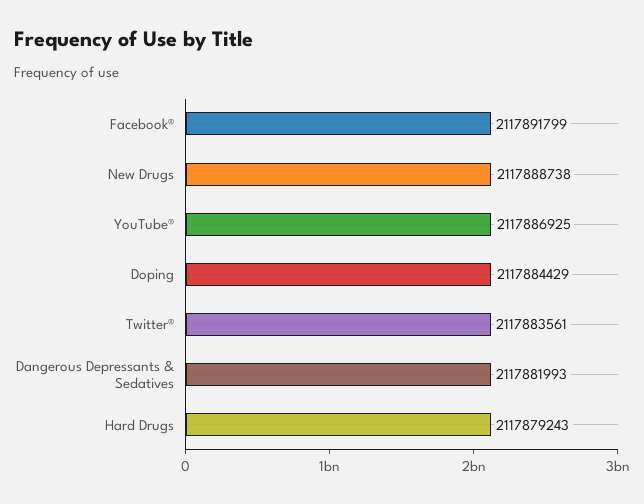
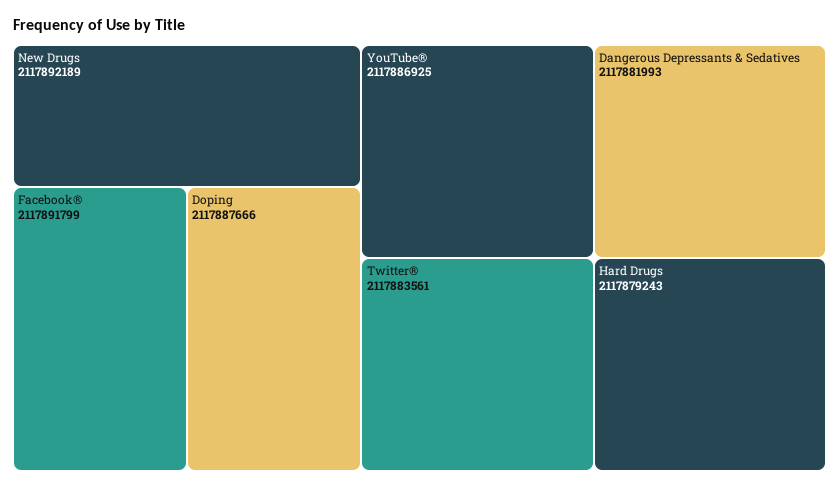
  {
    "Facebook®": 2117891799,
-   "New Drugs": 2117888738,
+   "New Drugs": 2117892189,
    "YouTube®": 2117886925,
-   "Doping": 2117884429,
+   "Doping": 2117887666,
    "Twitter®": 2117883561,
    "Dangerous Depressants & Sedatives": 2117881993,
    "Hard Drugs": 2117879243
  }

